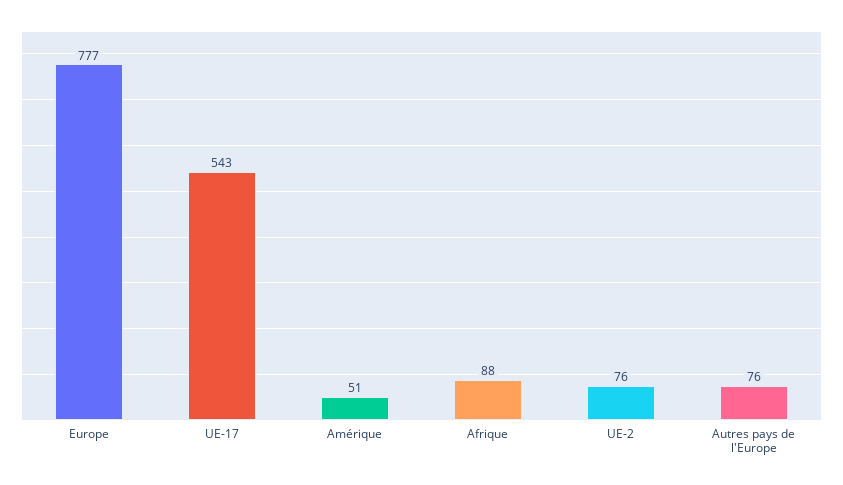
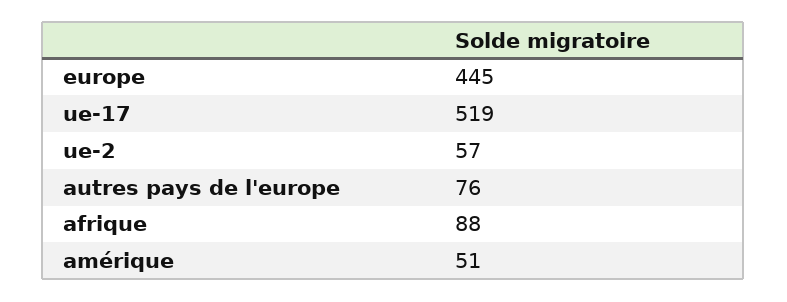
  {
-   "Europe": 777,
+   "Europe": 445,
-   "UE-17": 543,
+   "UE-17": 519,
    "Amérique": 51,
    "Afrique": 88,
-   "UE-2": 76,
+   "UE-2": 57,
    "Autres pays de l'Europe": 76
  }

